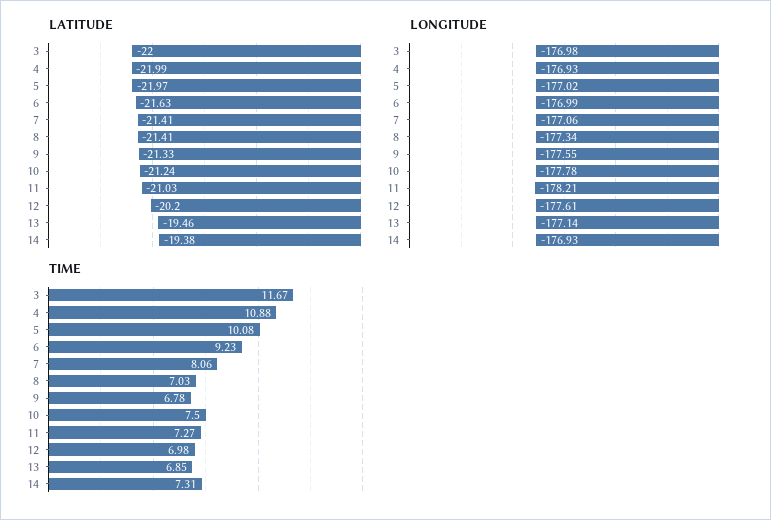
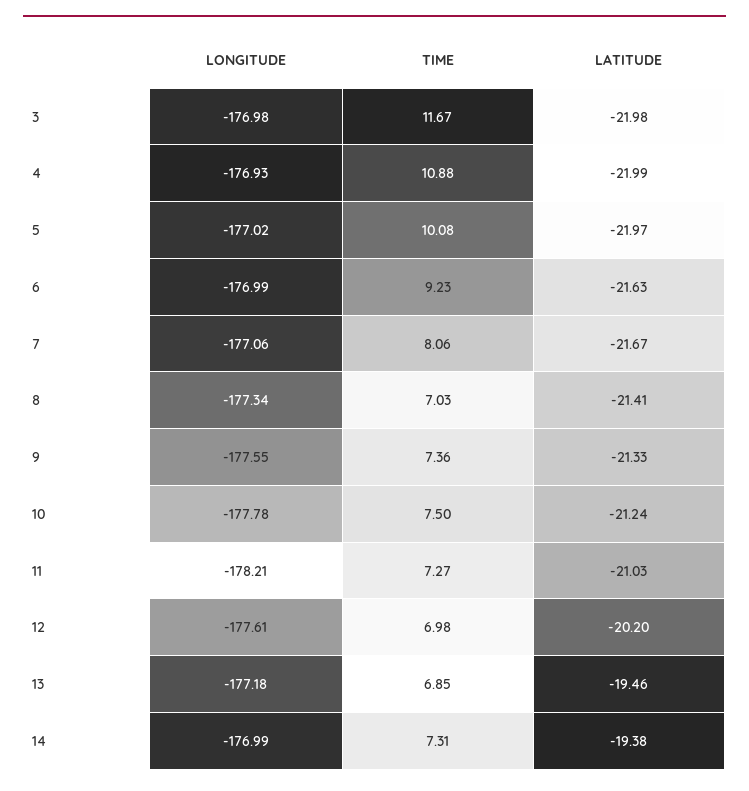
  {
    "LATITUDE": {
-     "3": -22,
+     "3": -21.98,
      "4": -21.99,
      "5": -21.97,
      "6": -21.63,
-     "7": -21.41,
+     "7": -21.67,
      "8": -21.41,
      "9": -21.33,
      "10": -21.24,
      "11": -21.03,
      "12": -20.2,
      "13": -19.46,
      "14": -19.38
    },
    "LONGITUDE": {
      "3": -176.98,
      "4": -176.93,
      "5": -177.02,
      "6": -176.99,
      "7": -177.06,
      "8": -177.34,
      "9": -177.55,
      "10": -177.78,
      "11": -178.21,
      "12": -177.61,
-     "13": -177.14,
+     "13": -177.18,
-     "14": -176.93
+     "14": -176.99
    },
    "TIME": {
      "3": 11.67,
      "4": 10.88,
      "5": 10.08,
      "6": 9.23,
      "7": 8.06,
      "8": 7.03,
-     "9": 6.78,
+     "9": 7.36,
      "10": 7.5,
      "11": 7.27,
      "12": 6.98,
      "13": 6.85,
      "14": 7.31
    }
  }

